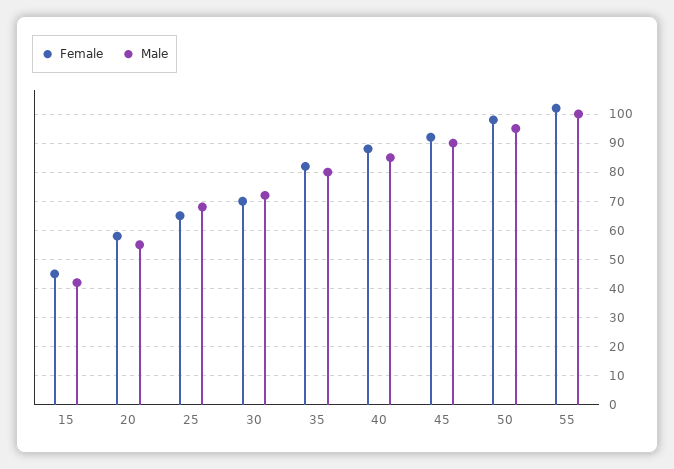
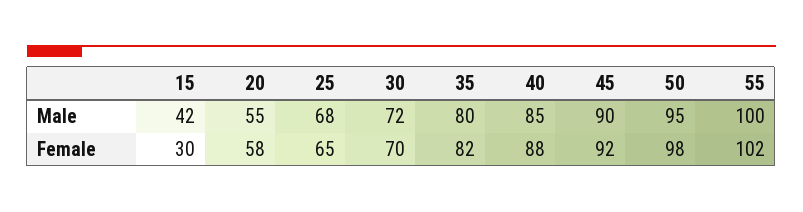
  {
    "Female": {
-     "15": 45,
+     "15": 30,
      "20": 58,
      "25": 65,
      "30": 70,
      "35": 82,
      "40": 88,
      "45": 92,
      "50": 98,
      "55": 102
    },
    "Male": {
      "15": 42,
      "20": 55,
      "25": 68,
      "30": 72,
      "35": 80,
      "40": 85,
      "45": 90,
      "50": 95,
      "55": 100
    }
  }

